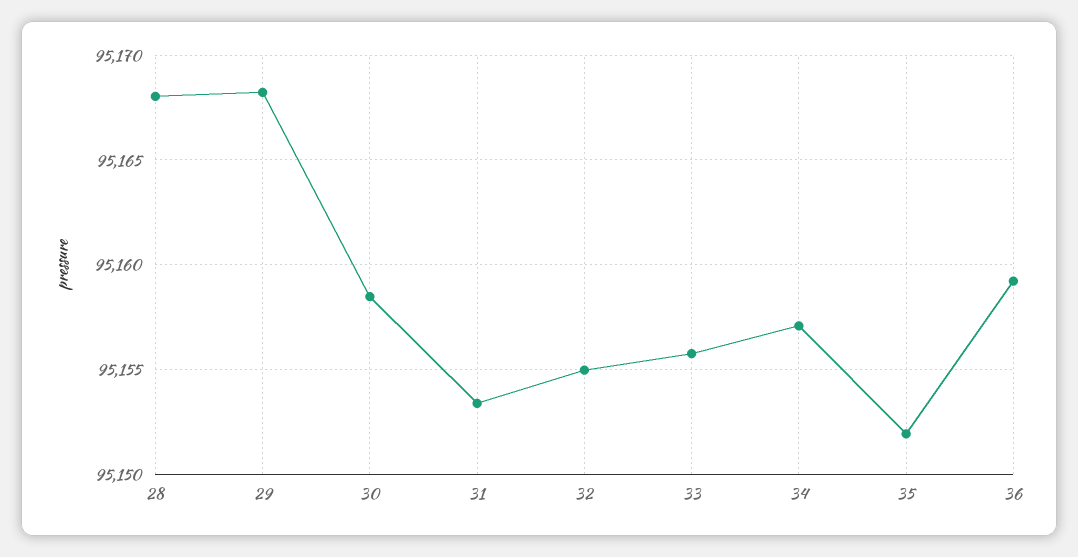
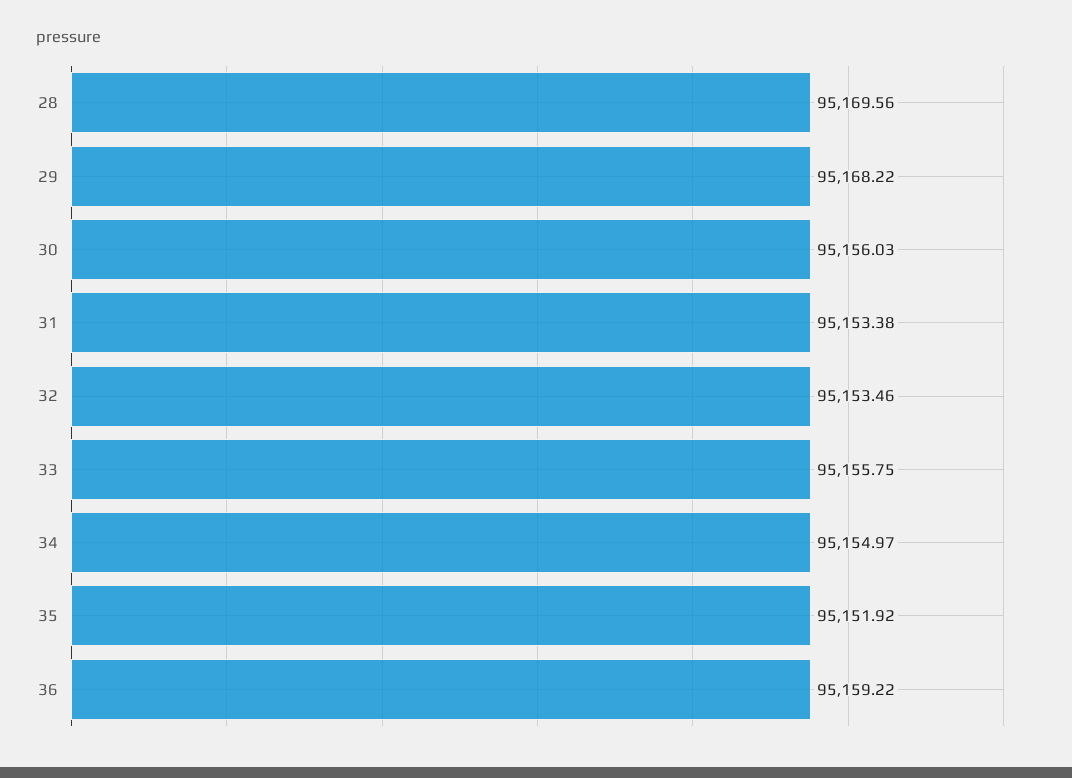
  {
-   "28": 95168,
+   "28": 95169.56,
    "29": 95168.22,
-   "30": 95158.5,
+   "30": 95156.03,
    "31": 95153.38,
-   "32": 95155,
+   "32": 95153.46,
    "33": 95155.75,
-   "34": 95157,
+   "34": 95154.97,
    "35": 95151.92,
    "36": 95159.22
  }

